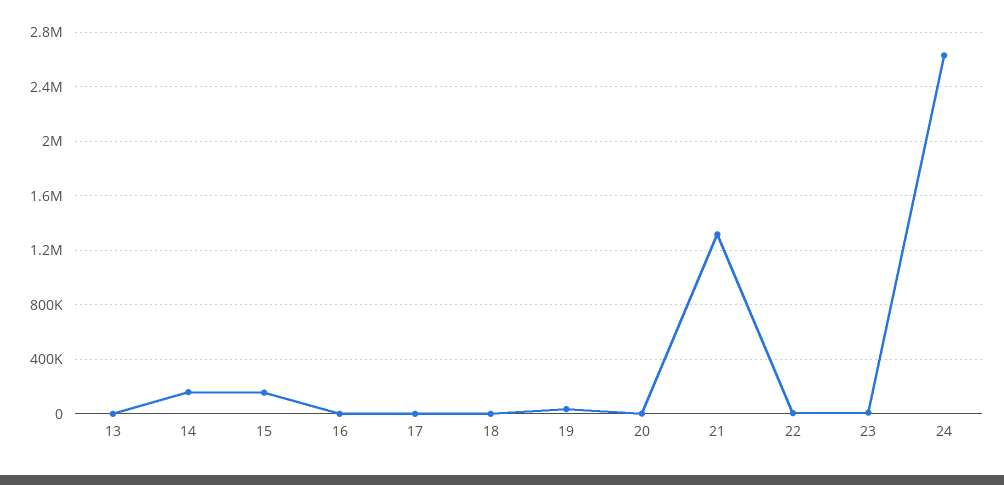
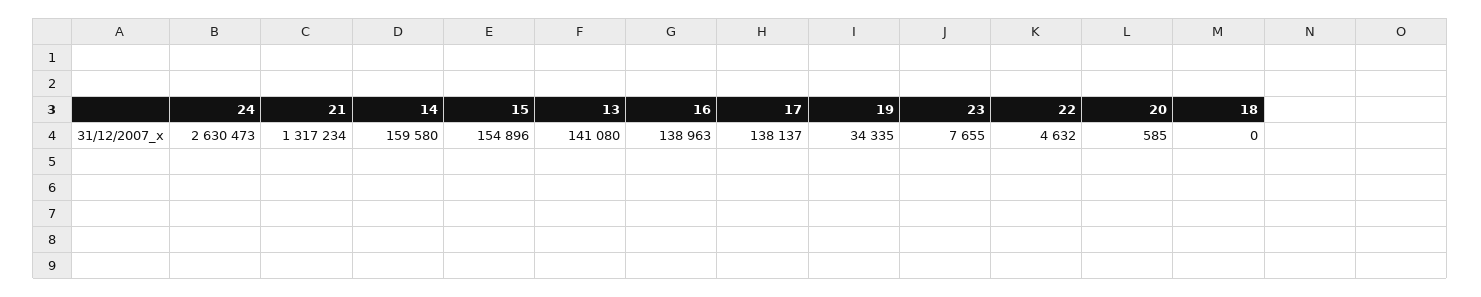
  {
-   "13": 0,
+   "13": 141080,
    "14": 159580,
    "15": 154896,
-   "16": 0,
+   "16": 138963,
-   "17": 0,
+   "17": 138137,
    "18": 0,
    "19": 34335,
    "20": 585,
    "21": 1317234,
    "22": 4632,
    "23": 7655,
    "24": 2630473
  }

